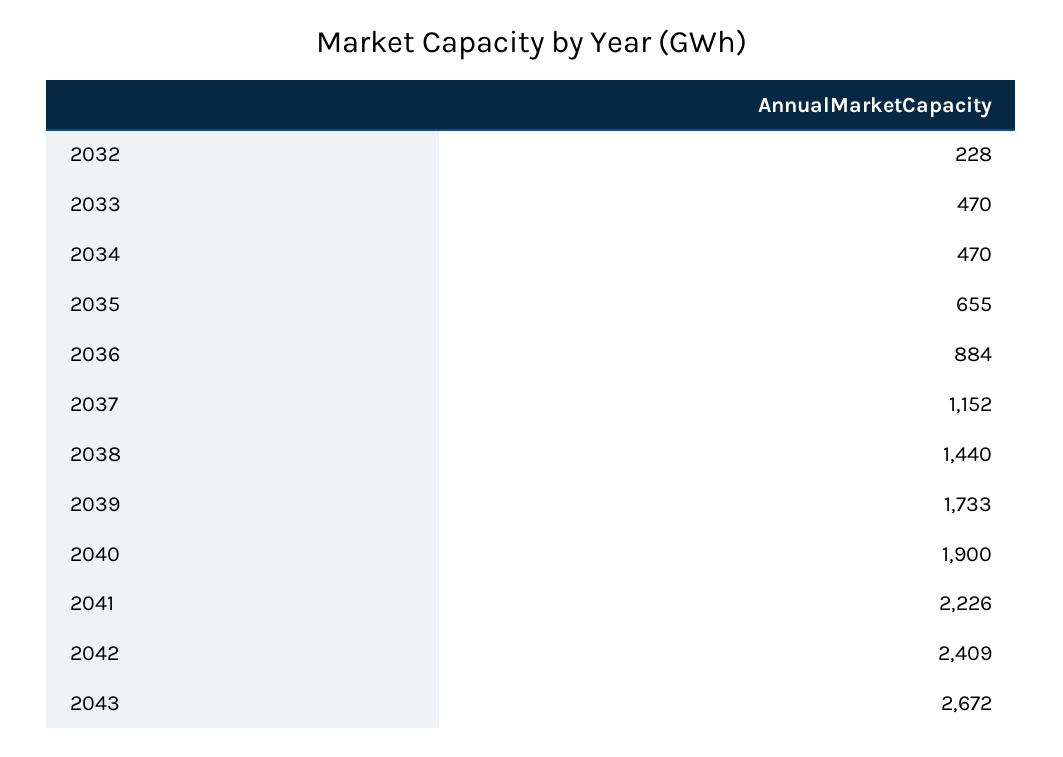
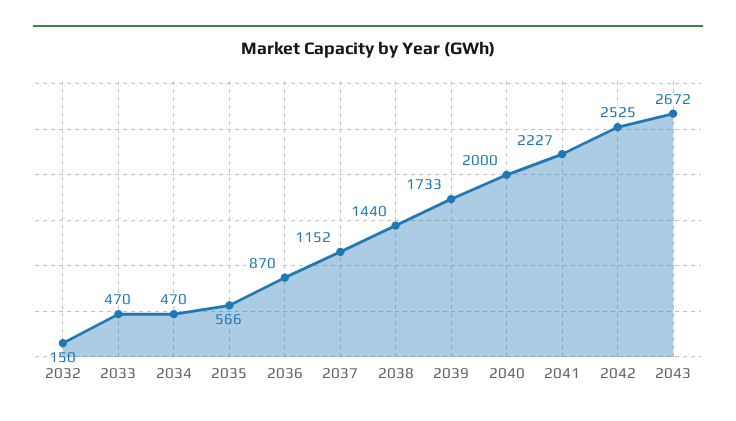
  {
-   "2032": 228,
+   "2032": 150,
    "2033": 470,
    "2034": 470,
-   "2035": 655,
+   "2035": 566,
-   "2036": 884,
+   "2036": 870,
    "2037": 1152,
    "2038": 1440,
    "2039": 1733,
-   "2040": 1900,
+   "2040": 2000,
-   "2041": 2226,
+   "2041": 2227,
-   "2042": 2409,
+   "2042": 2525,
    "2043": 2672
  }

